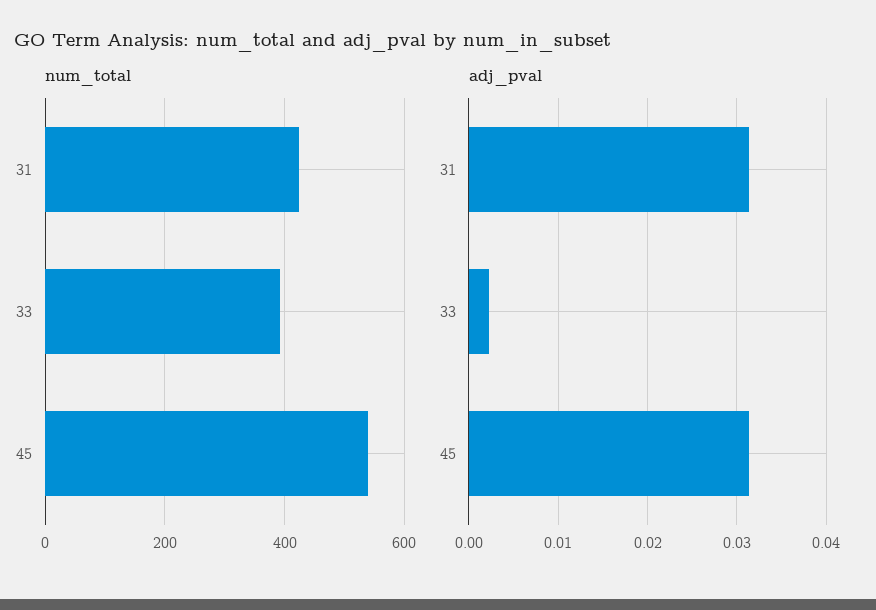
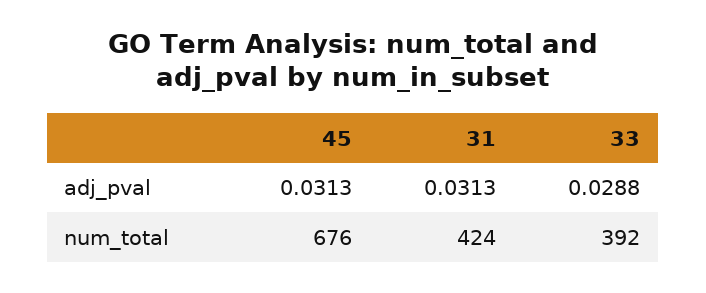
  {
    "num_total": {
      "31": 424,
      "33": 392,
-     "45": 540
+     "45": 676
    },
    "adj_pval": {
      "31": 0.0313,
-     "33": 0.002,
+     "33": 0.0288,
      "45": 0.0313
    }
  }

